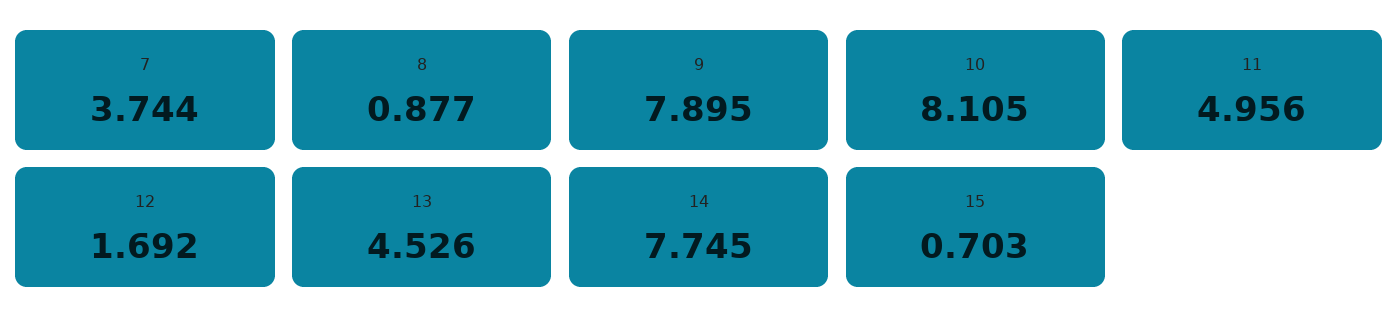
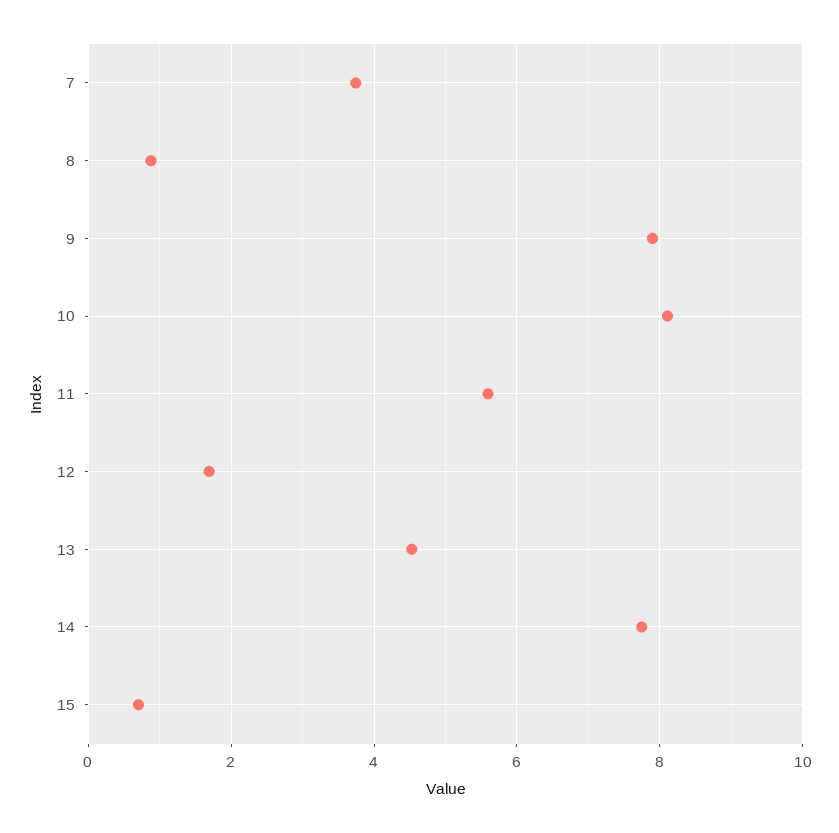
  {
    "7": 3.744,
    "8": 0.877,
    "9": 7.895,
    "10": 8.105,
-   "11": 4.956,
+   "11": 5.6,
    "12": 1.692,
    "13": 4.526,
    "14": 7.745,
    "15": 0.703
  }

